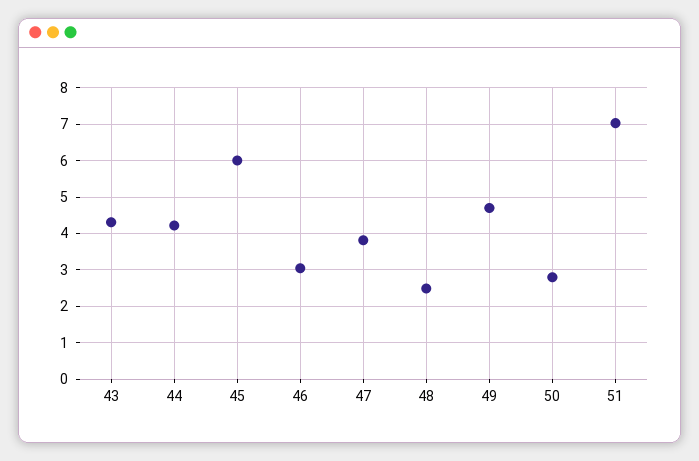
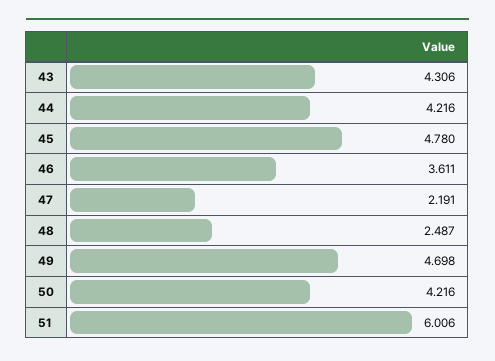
  {
    "43": 4.306,
    "44": 4.216,
-   "45": 6,
+   "45": 4.78,
-   "46": 3,
+   "46": 3.611,
-   "47": 3.8,
+   "47": 2.191,
    "48": 2.487,
    "49": 4.698,
-   "50": 2.8,
+   "50": 4.216,
-   "51": 7
+   "51": 6.006
  }

